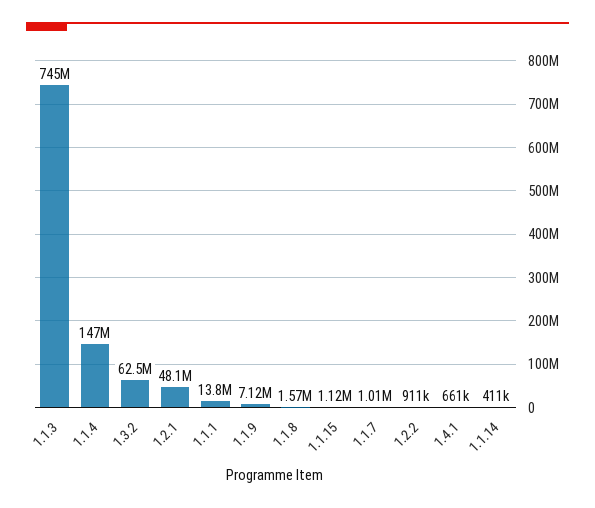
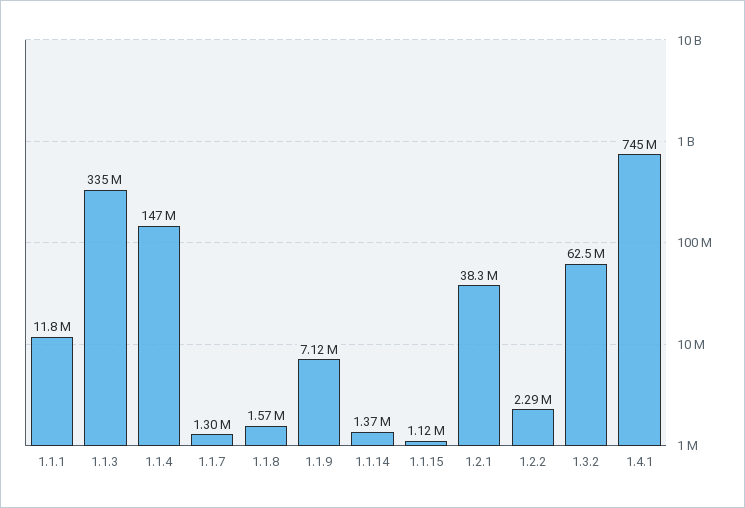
  {
-   "1.1.3": 745000000,
+   "1.1.3": 335000000,
    "1.1.4": 147000000,
    "1.3.2": 62500000,
-   "1.2.1": 48100000,
+   "1.2.1": 38300000,
-   "1.1.1": 13800000,
+   "1.1.1": 11800000,
    "1.1.9": 7120000,
    "1.1.8": 1570000,
    "1.1.15": 1120000,
-   "1.1.7": 1010000,
+   "1.1.7": 1300000,
-   "1.2.2": 911000,
+   "1.2.2": 2290000,
-   "1.4.1": 661000,
+   "1.4.1": 745000000,
-   "1.1.14": 411000
+   "1.1.14": 1370000
  }

